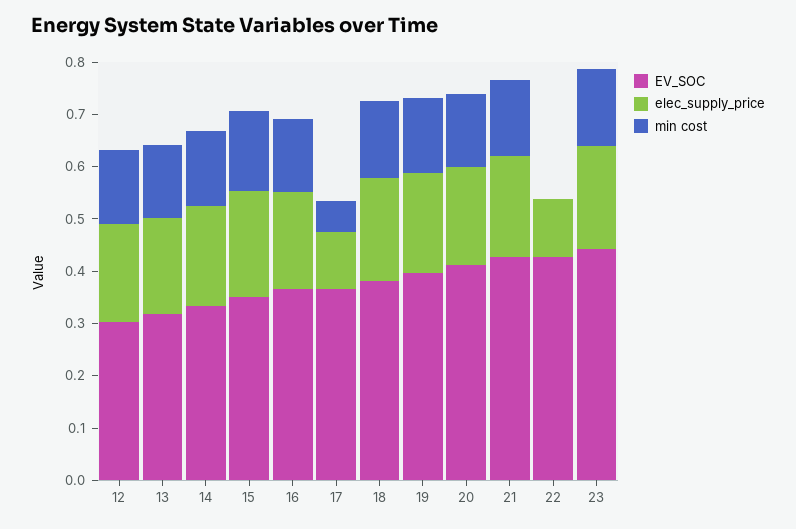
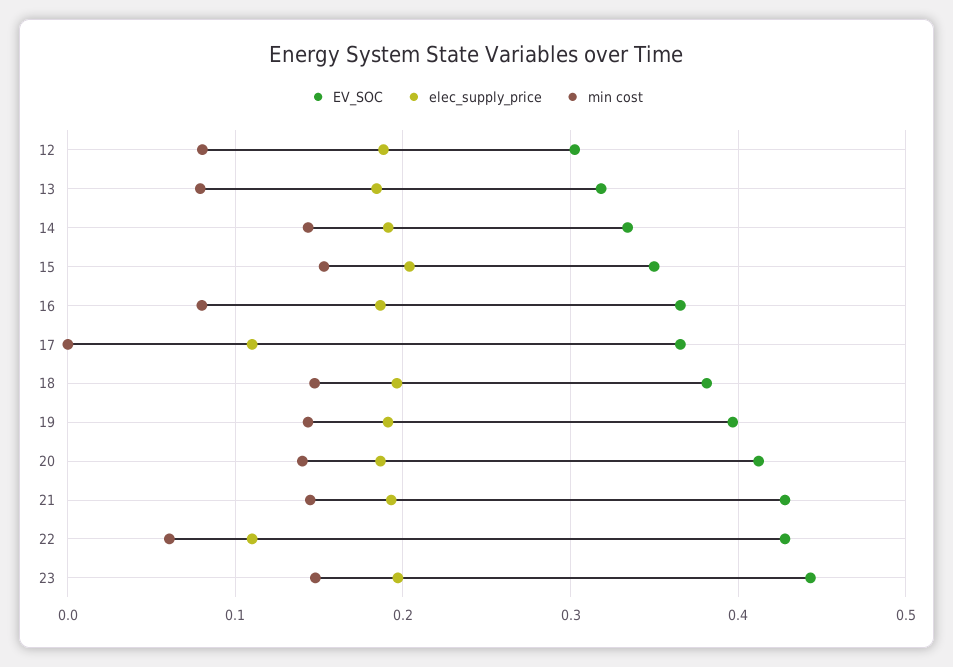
  {
    "EV_SOC": {
      "12": 0.3,
      "13": 0.32,
      "14": 0.33,
      "15": 0.35,
      "16": 0.37,
      "17": 0.37,
      "18": 0.38,
      "19": 0.4,
      "20": 0.41,
      "21": 0.43,
      "22": 0.43,
      "23": 0.44
    },
    "elec_supply_price": {
      "12": 0.19,
      "13": 0.18,
      "14": 0.19,
      "15": 0.2,
      "16": 0.19,
      "17": 0.11,
      "18": 0.2,
      "19": 0.19,
      "20": 0.19,
      "21": 0.19,
      "22": 0.11,
      "23": 0.2
    },
    "min cost": {
-     "12": 0.14,
+     "12": 0.08,
-     "13": 0.14,
+     "13": 0.08,
      "14": 0.14,
      "15": 0.15,
-     "16": 0.14,
+     "16": 0.08,
-     "17": 0.06,
+     "17": 0,
      "18": 0.15,
      "19": 0.14,
      "20": 0.14,
      "21": 0.14,
-     "22": 0,
+     "22": 0.06,
      "23": 0.15
    }
  }

